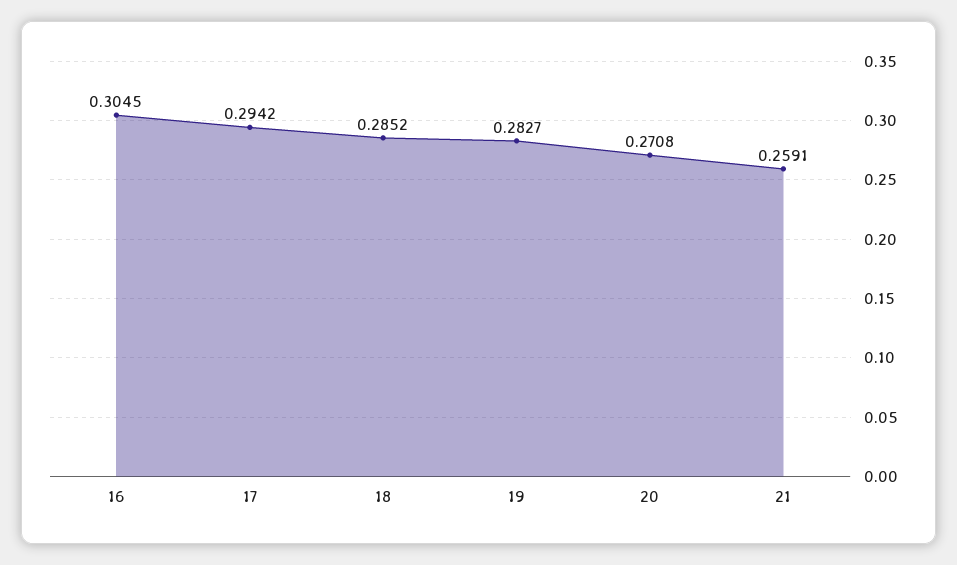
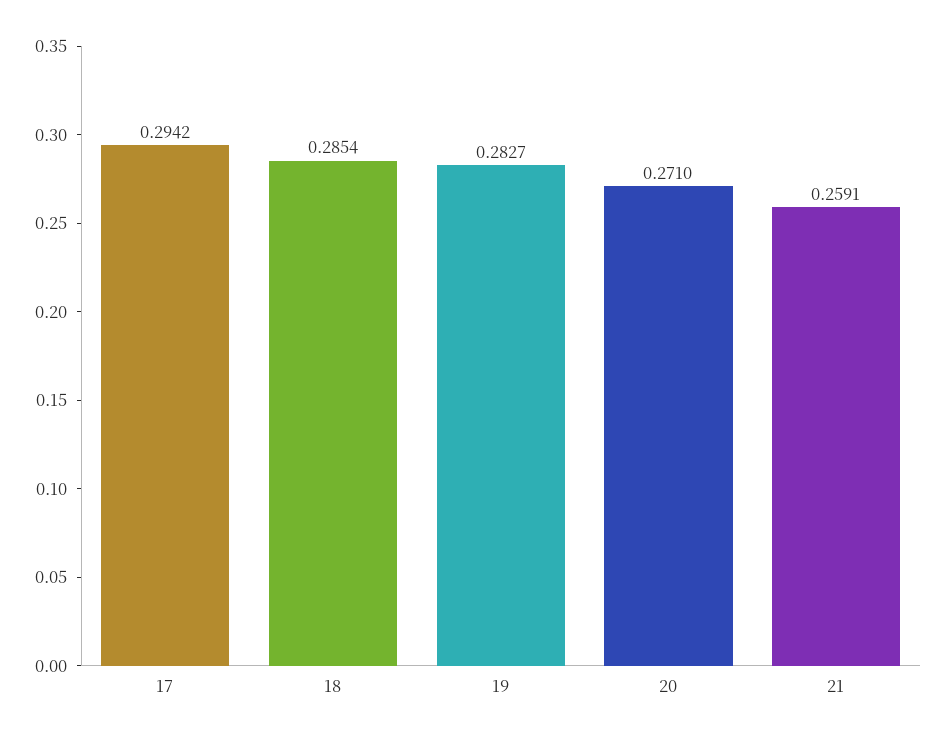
  {
-   "16": 0.3045,
    "17": 0.2942,
-   "18": 0.2852,
+   "18": 0.2854,
    "19": 0.2827,
-   "20": 0.2708,
+   "20": 0.271,
    "21": 0.2591
  }

